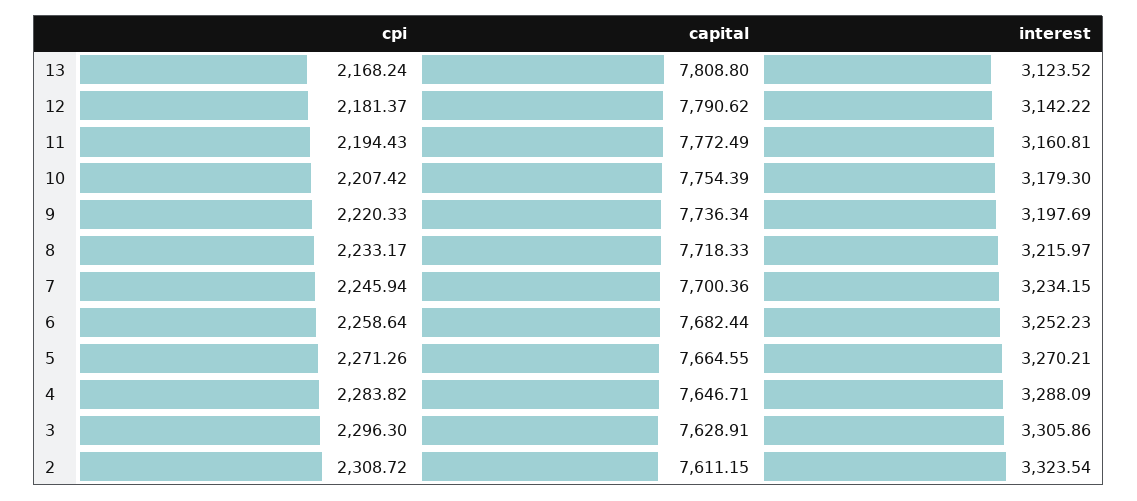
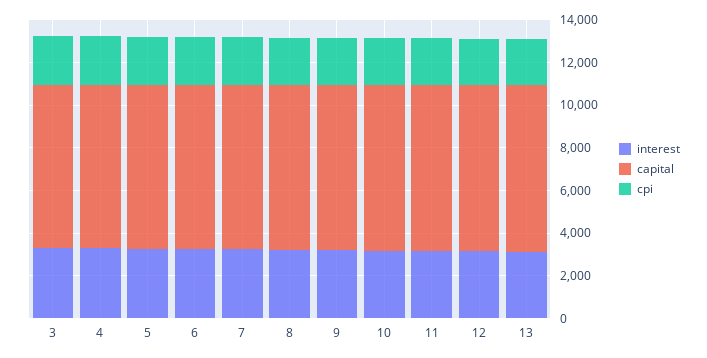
  {
    "cpi": {
      "13": 2168.24,
      "12": 2181.37,
      "11": 2194.43,
      "10": 2207.42,
      "9": 2220.33,
      "8": 2233.17,
      "7": 2245.94,
      "6": 2258.64,
      "5": 2271.26,
      "4": 2283.82,
-     "3": 2296.3,
+     "3": 2296.3
-     "2": 2308.72
    },
    "capital": {
      "13": 7808.8,
      "12": 7790.62,
      "11": 7772.49,
      "10": 7754.39,
      "9": 7736.34,
      "8": 7718.33,
      "7": 7700.36,
      "6": 7682.44,
      "5": 7664.55,
      "4": 7646.71,
-     "3": 7628.91,
+     "3": 7628.91
-     "2": 7611.15
    },
    "interest": {
      "13": 3123.52,
      "12": 3142.22,
      "11": 3160.81,
      "10": 3179.3,
      "9": 3197.69,
      "8": 3215.97,
      "7": 3234.15,
      "6": 3252.23,
      "5": 3270.21,
      "4": 3288.09,
-     "3": 3305.86,
+     "3": 3305.86
-     "2": 3323.54
    }
  }

